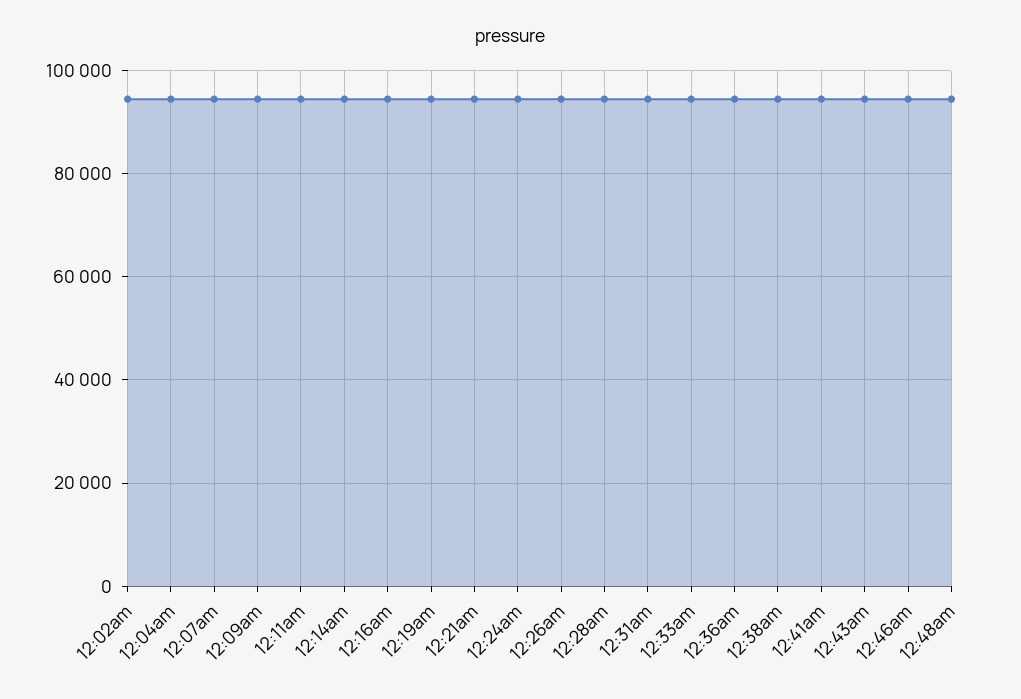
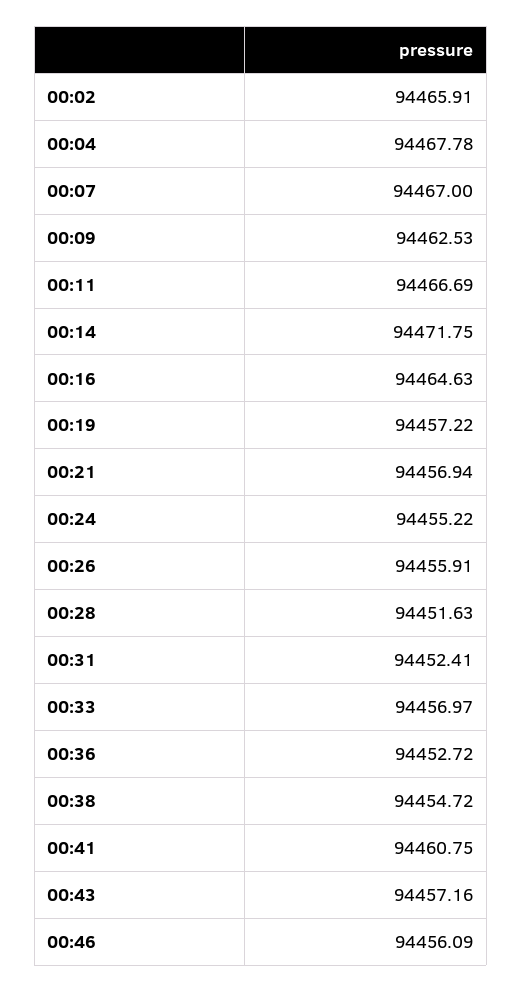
  {
    "12:02am": 94465.91,
    "12:04am": 94467.78,
    "12:07am": 94467,
    "12:09am": 94462.53,
    "12:11am": 94466.69,
    "12:14am": 94471.75,
    "12:16am": 94464.63,
    "12:19am": 94457.22,
    "12:21am": 94456.94,
    "12:24am": 94455.22,
    "12:26am": 94455.91,
    "12:28am": 94451.63,
    "12:31am": 94452.41,
    "12:33am": 94456.97,
    "12:36am": 94452.72,
    "12:38am": 94454.72,
    "12:41am": 94460.75,
    "12:43am": 94457.16,
-   "12:46am": 94456.09,
+   "12:46am": 94456.09
-   "12:48am": 94000
  }

